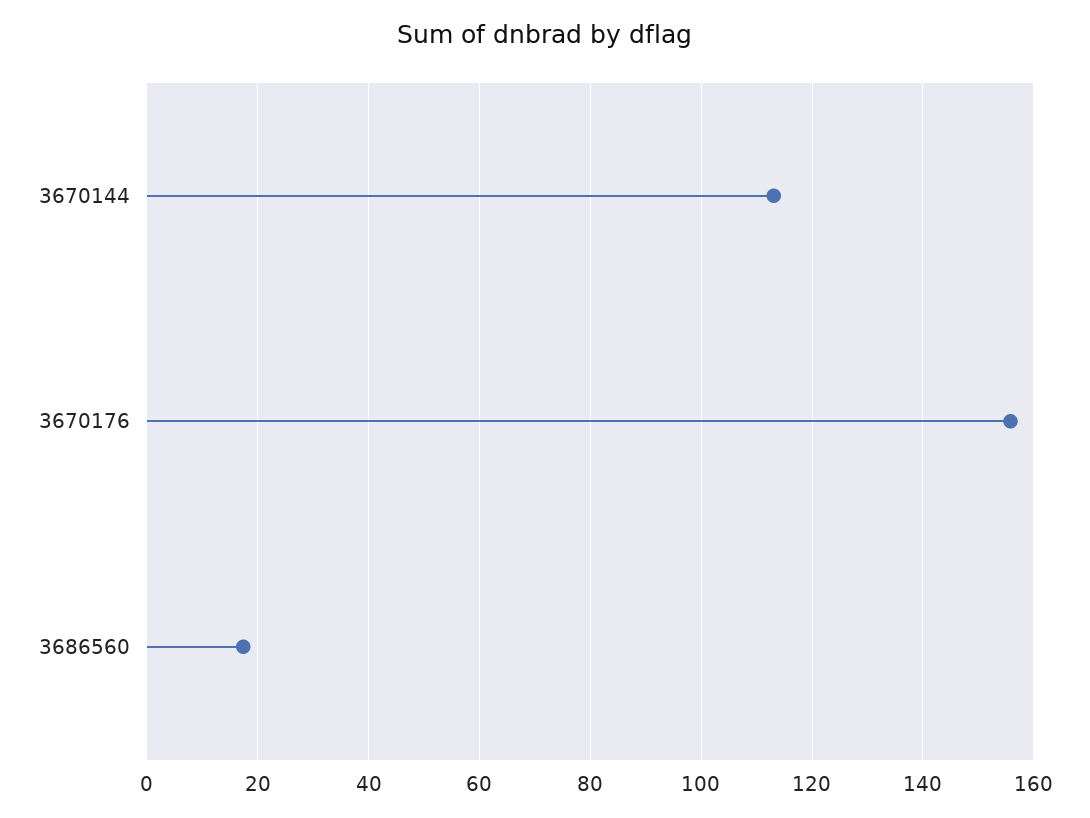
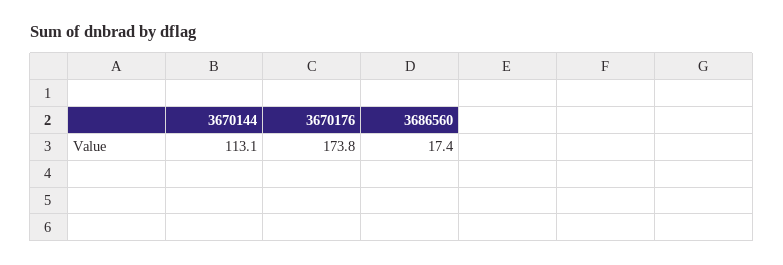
  {
    "3670144": 113.1,
-   "3670176": 156,
+   "3670176": 173.8,
    "3686560": 17.4
  }

